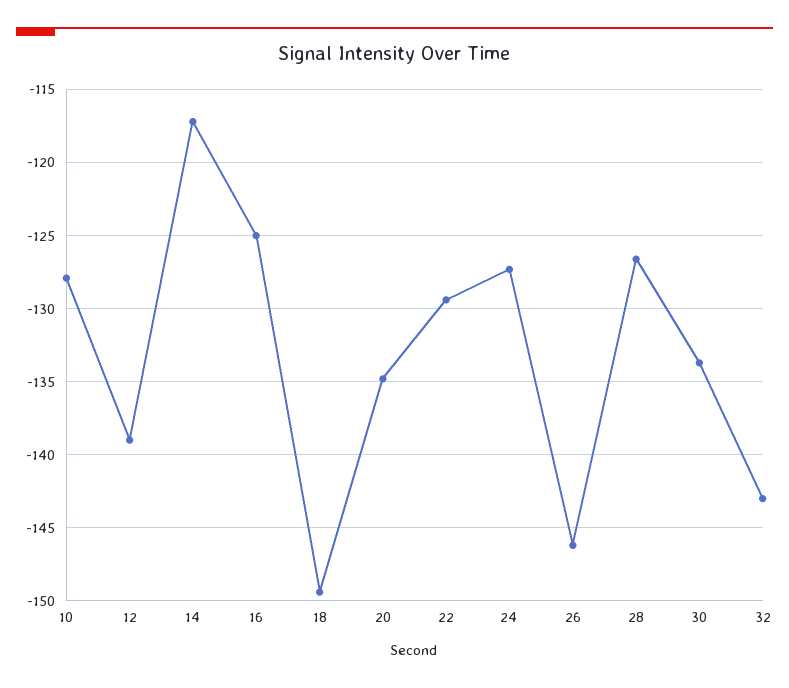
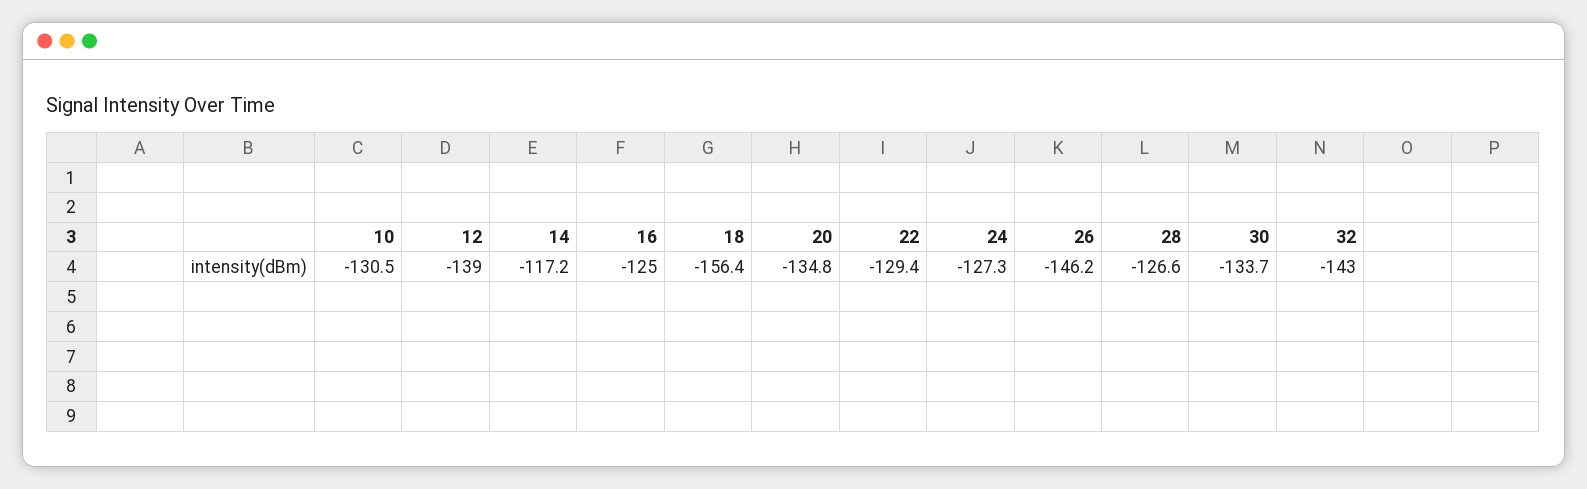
  {
-   "10": -128,
+   "10": -130.5,
    "12": -139,
    "14": -117.2,
    "16": -125,
-   "18": -149.5,
+   "18": -156.4,
    "20": -134.8,
    "22": -129.4,
    "24": -127.3,
    "26": -146.2,
    "28": -126.6,
    "30": -133.7,
    "32": -143
  }

